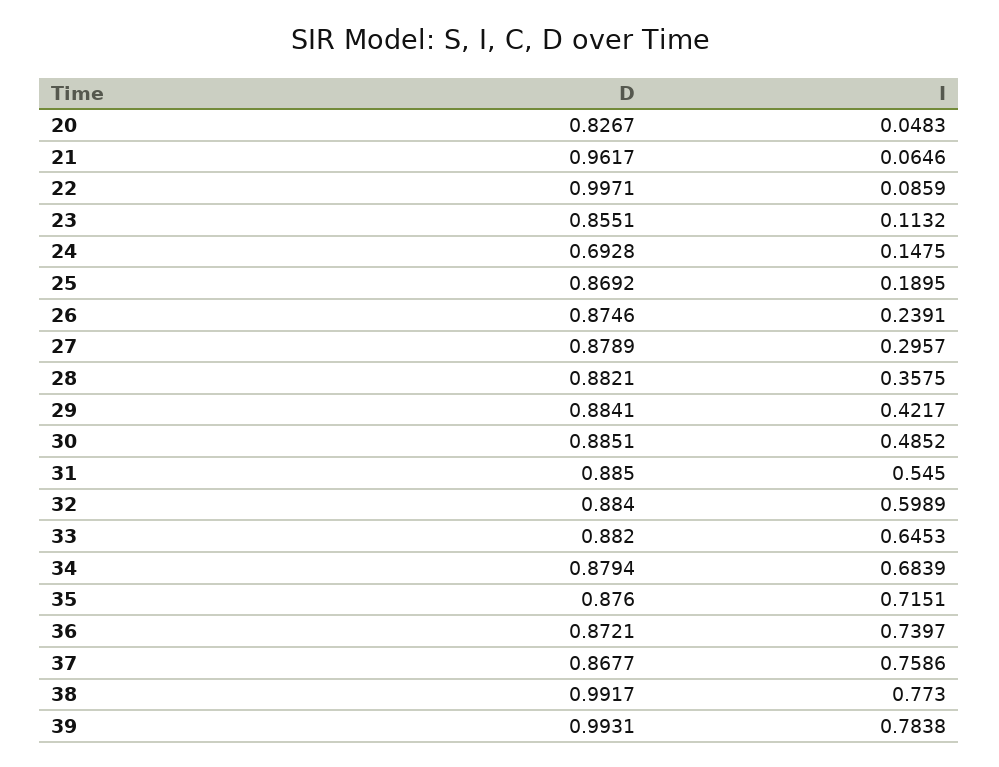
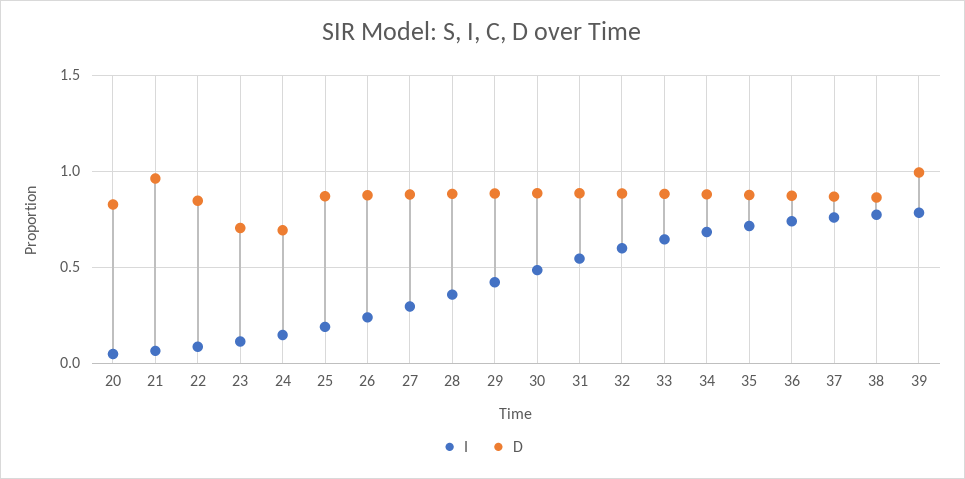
  {
    "D": {
      "20": 0.8267,
      "21": 0.9617,
-     "22": 0.9971,
+     "22": 0.85,
-     "23": 0.8551,
+     "23": 0.7,
      "24": 0.6928,
      "25": 0.8692,
      "26": 0.8746,
      "27": 0.8789,
      "28": 0.8821,
      "29": 0.8841,
      "30": 0.8851,
      "31": 0.885,
      "32": 0.884,
      "33": 0.882,
      "34": 0.8794,
      "35": 0.876,
      "36": 0.8721,
      "37": 0.8677,
-     "38": 0.9917,
+     "38": 0.85,
      "39": 0.9931
    },
    "I": {
      "20": 0.0483,
      "21": 0.0646,
      "22": 0.0859,
      "23": 0.1132,
      "24": 0.1475,
      "25": 0.1895,
      "26": 0.2391,
      "27": 0.2957,
      "28": 0.3575,
      "29": 0.4217,
      "30": 0.4852,
      "31": 0.545,
      "32": 0.5989,
      "33": 0.6453,
      "34": 0.6839,
      "35": 0.7151,
      "36": 0.7397,
      "37": 0.7586,
      "38": 0.773,
      "39": 0.7838
    }
  }

